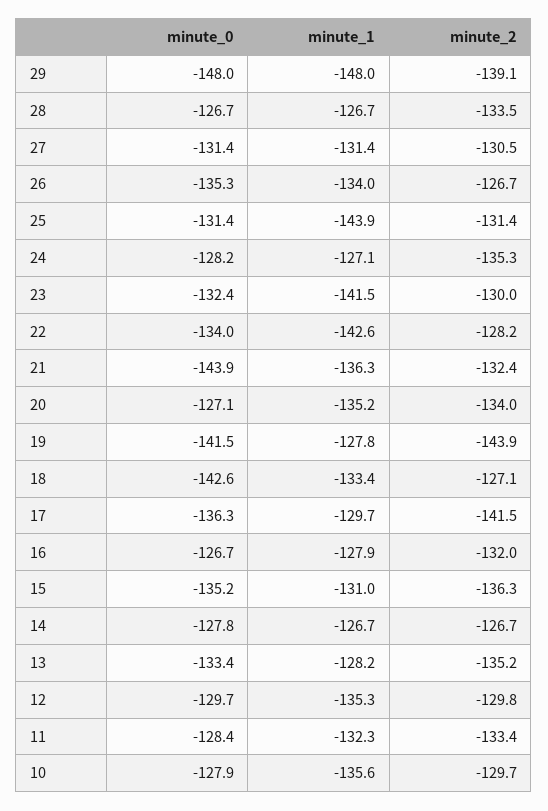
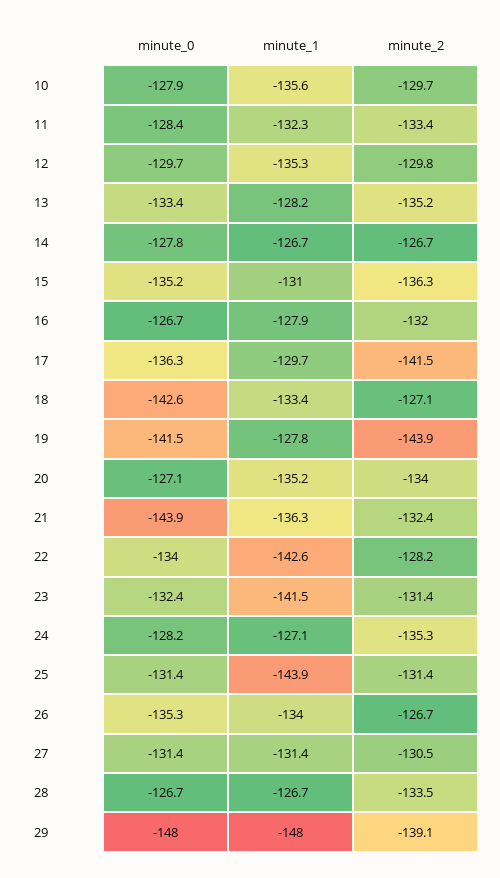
  {
    "minute_0": {
      "29": -148,
      "28": -126.7,
      "27": -131.4,
      "26": -135.3,
      "25": -131.4,
      "24": -128.2,
      "23": -132.4,
      "22": -134,
      "21": -143.9,
      "20": -127.1,
      "19": -141.5,
      "18": -142.6,
      "17": -136.3,
      "16": -126.7,
      "15": -135.2,
      "14": -127.8,
      "13": -133.4,
      "12": -129.7,
      "11": -128.4,
      "10": -127.9
    },
    "minute_1": {
      "29": -148,
      "28": -126.7,
      "27": -131.4,
      "26": -134,
      "25": -143.9,
      "24": -127.1,
      "23": -141.5,
      "22": -142.6,
      "21": -136.3,
      "20": -135.2,
      "19": -127.8,
      "18": -133.4,
      "17": -129.7,
      "16": -127.9,
      "15": -131,
      "14": -126.7,
      "13": -128.2,
      "12": -135.3,
      "11": -132.3,
      "10": -135.6
    },
    "minute_2": {
      "29": -139.1,
      "28": -133.5,
      "27": -130.5,
      "26": -126.7,
      "25": -131.4,
      "24": -135.3,
-     "23": -130,
+     "23": -131.4,
      "22": -128.2,
      "21": -132.4,
      "20": -134,
      "19": -143.9,
      "18": -127.1,
      "17": -141.5,
      "16": -132,
      "15": -136.3,
      "14": -126.7,
      "13": -135.2,
      "12": -129.8,
      "11": -133.4,
      "10": -129.7
    }
  }

